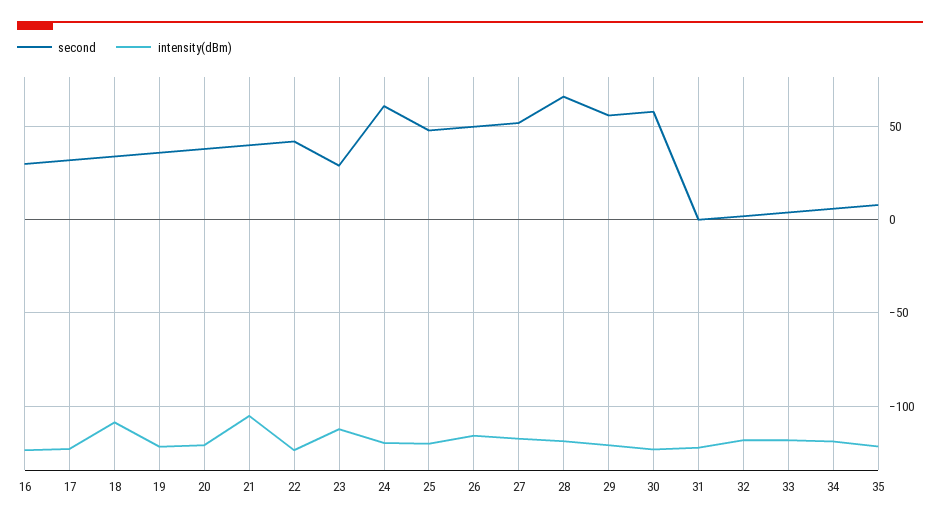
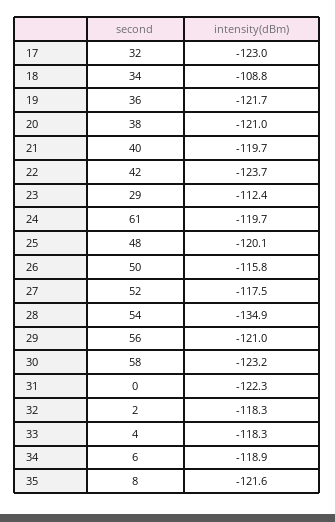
  {
    "second": {
-     "16": 30,
      "17": 32,
      "18": 34,
      "19": 36,
      "20": 38,
      "21": 40,
      "22": 42,
      "23": 29,
      "24": 61,
      "25": 48,
      "26": 50,
      "27": 52,
-     "28": 65,
+     "28": 54,
      "29": 56,
      "30": 58,
      "31": 0,
      "32": 2,
      "33": 4,
      "34": 6,
      "35": 8
    },
    "intensity(dBm)": {
-     "16": -125,
      "17": -123,
      "18": -108.8,
      "19": -121.7,
      "20": -121,
-     "21": -105,
+     "21": -119.7,
      "22": -123.7,
      "23": -112.4,
      "24": -119.7,
      "25": -120.1,
      "26": -115.8,
      "27": -117.5,
-     "28": -120,
+     "28": -134.9,
      "29": -121,
      "30": -123.2,
      "31": -122.3,
      "32": -118.3,
      "33": -118.3,
      "34": -118.9,
      "35": -121.6
    }
  }

